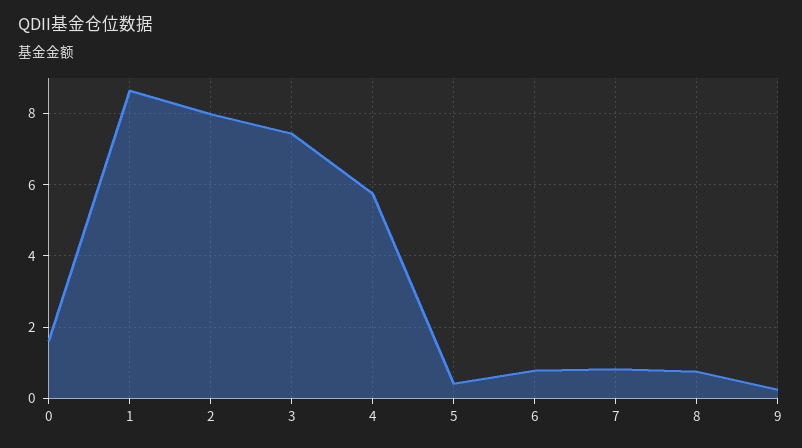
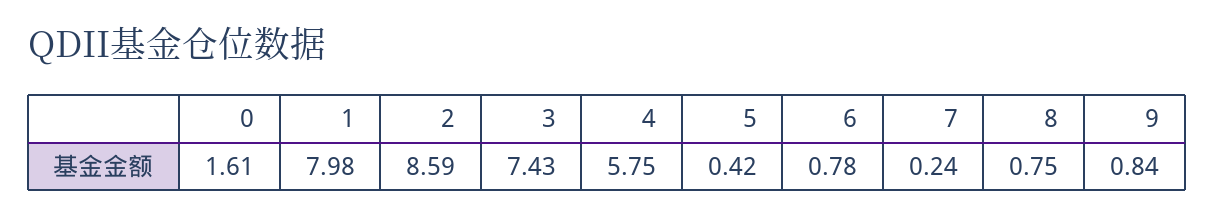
  {
    "0": 1.61,
-   "1": 8.6,
+   "1": 7.98,
-   "2": 8,
+   "2": 8.59,
    "3": 7.43,
    "4": 5.75,
    "5": 0.42,
    "6": 0.78,
-   "7": 0.8,
+   "7": 0.24,
    "8": 0.75,
-   "9": 0.2
+   "9": 0.84
  }

